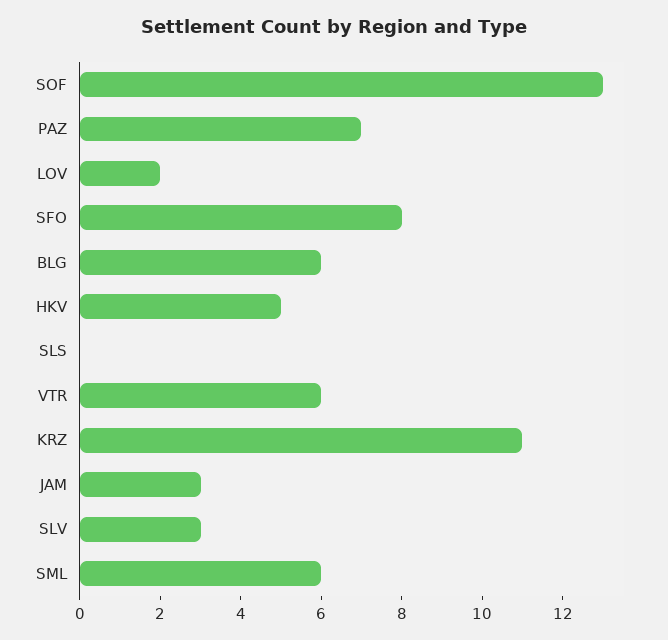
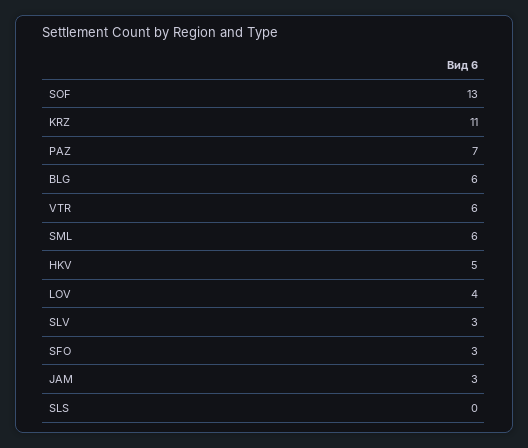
  {
    "SOF": 13,
    "PAZ": 7,
-   "LOV": 2,
+   "LOV": 4,
-   "SFO": 8,
+   "SFO": 3,
    "BLG": 6,
    "HKV": 5,
    "SLS": 0,
    "VTR": 6,
    "KRZ": 11,
    "JAM": 3,
    "SLV": 3,
    "SML": 6
  }

